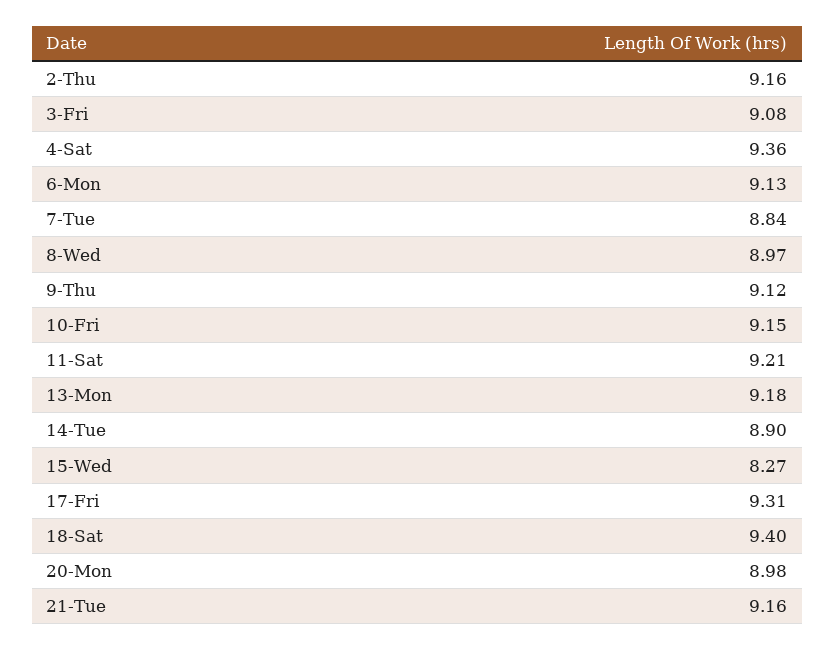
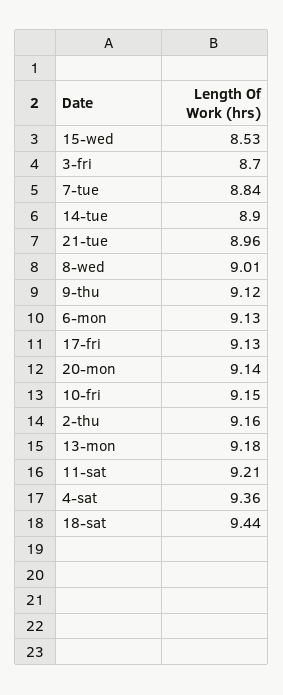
  {
    "2-Thu": 9.16,
-   "3-Fri": 9.08,
+   "3-Fri": 8.7,
    "4-Sat": 9.36,
    "6-Mon": 9.13,
    "7-Tue": 8.84,
-   "8-Wed": 8.97,
+   "8-Wed": 9.01,
    "9-Thu": 9.12,
    "10-Fri": 9.15,
    "11-Sat": 9.21,
    "13-Mon": 9.18,
    "14-Tue": 8.9,
-   "15-Wed": 8.27,
+   "15-Wed": 8.53,
-   "17-Fri": 9.31,
+   "17-Fri": 9.13,
-   "18-Sat": 9.4,
+   "18-Sat": 9.44,
-   "20-Mon": 8.98,
+   "20-Mon": 9.14,
-   "21-Tue": 9.16
+   "21-Tue": 8.96
  }

